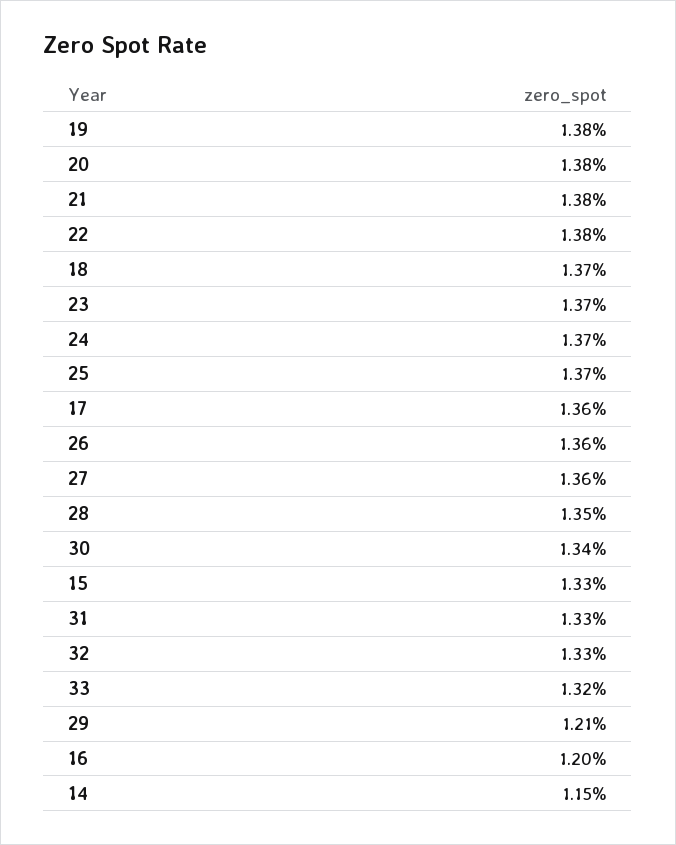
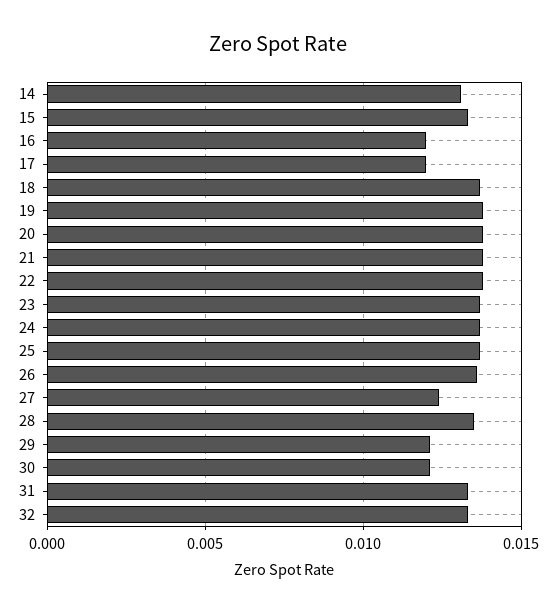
  {
    "19": 0.0138,
    "20": 0.0138,
    "21": 0.0138,
    "22": 0.0138,
    "18": 0.0137,
    "23": 0.0137,
    "24": 0.0137,
    "25": 0.0137,
-   "17": 0.0136,
+   "17": 0.012,
    "26": 0.0136,
-   "27": 0.0136,
+   "27": 0.0125,
    "28": 0.0135,
-   "30": 0.0134,
+   "30": 0.012,
    "15": 0.0133,
    "31": 0.0133,
    "32": 0.0133,
-   "33": 0.0132,
    "29": 0.0121,
    "16": 0.012,
-   "14": 0.0115
+   "14": 0.013
  }

